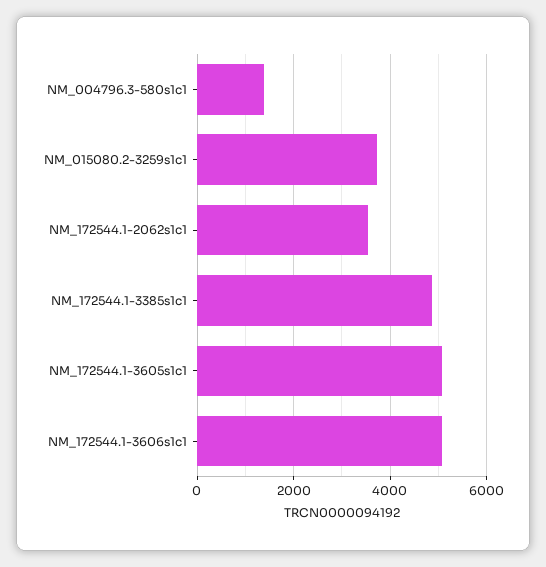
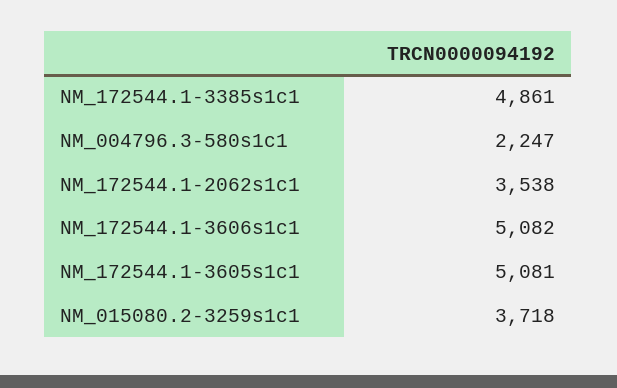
  {
-   "NM_004796.3-580s1c1": 1400,
+   "NM_004796.3-580s1c1": 2247,
    "NM_015080.2-3259s1c1": 3718,
    "NM_172544.1-2062s1c1": 3538,
    "NM_172544.1-3385s1c1": 4861,
    "NM_172544.1-3605s1c1": 5081,
    "NM_172544.1-3606s1c1": 5082
  }

